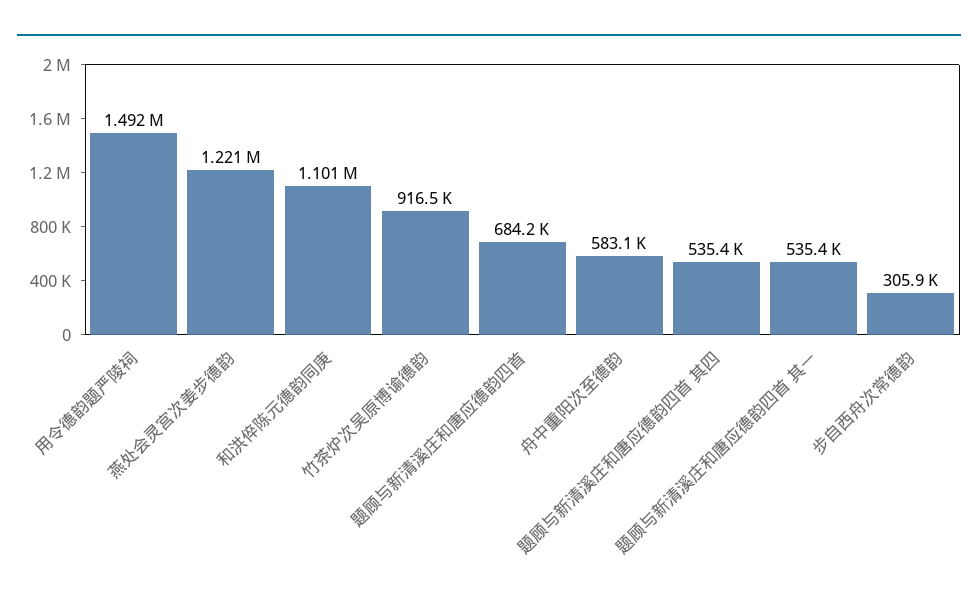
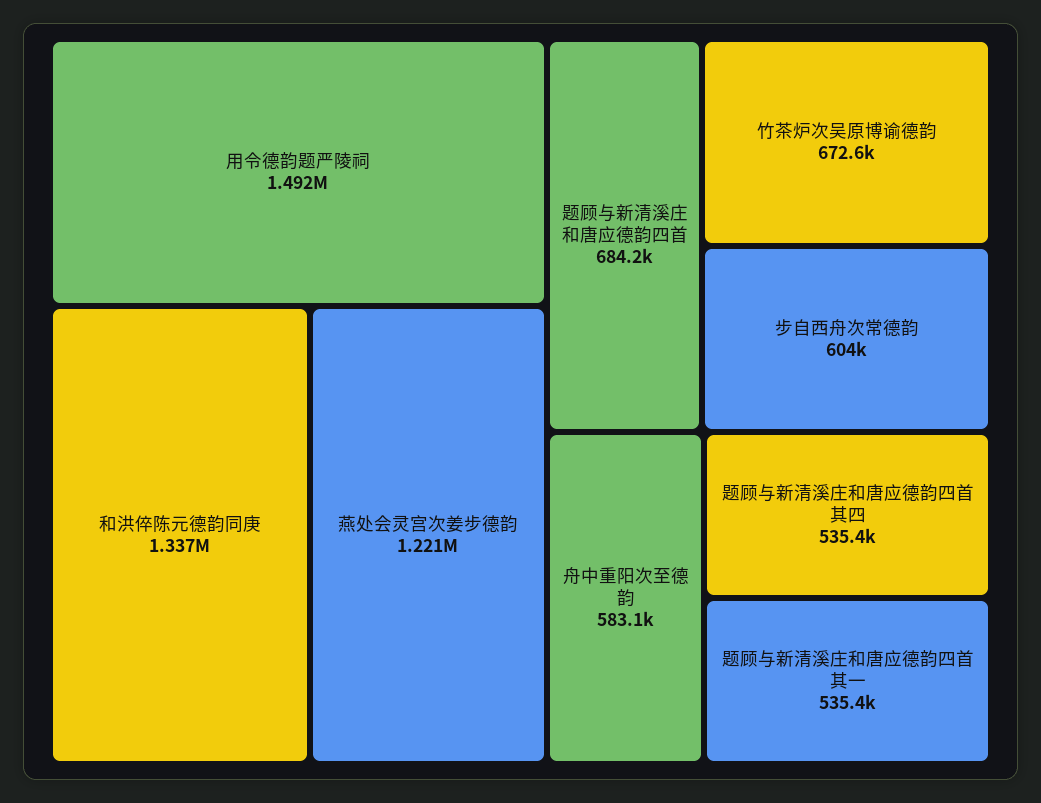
  {
    "用令德韵题严陵祠": 1492000,
    "燕处会灵宫次姜步德韵": 1221000,
-   "和洪倅陈元德韵同庚": 1101000,
+   "和洪倅陈元德韵同庚": 1337000,
-   "竹茶炉次吴原博谕德韵": 916500,
+   "竹茶炉次吴原博谕德韵": 672600,
    "题顾与新清溪庄和唐应德韵四首": 684200,
    "舟中重阳次至德韵": 583100,
    "题顾与新清溪庄和唐应德韵四首 其四": 535400,
    "题顾与新清溪庄和唐应德韵四首 其一": 535400,
-   "步自西舟次常德韵": 305900
+   "步自西舟次常德韵": 604000
  }

